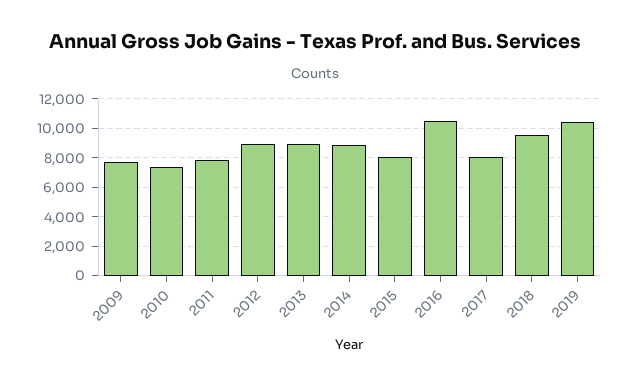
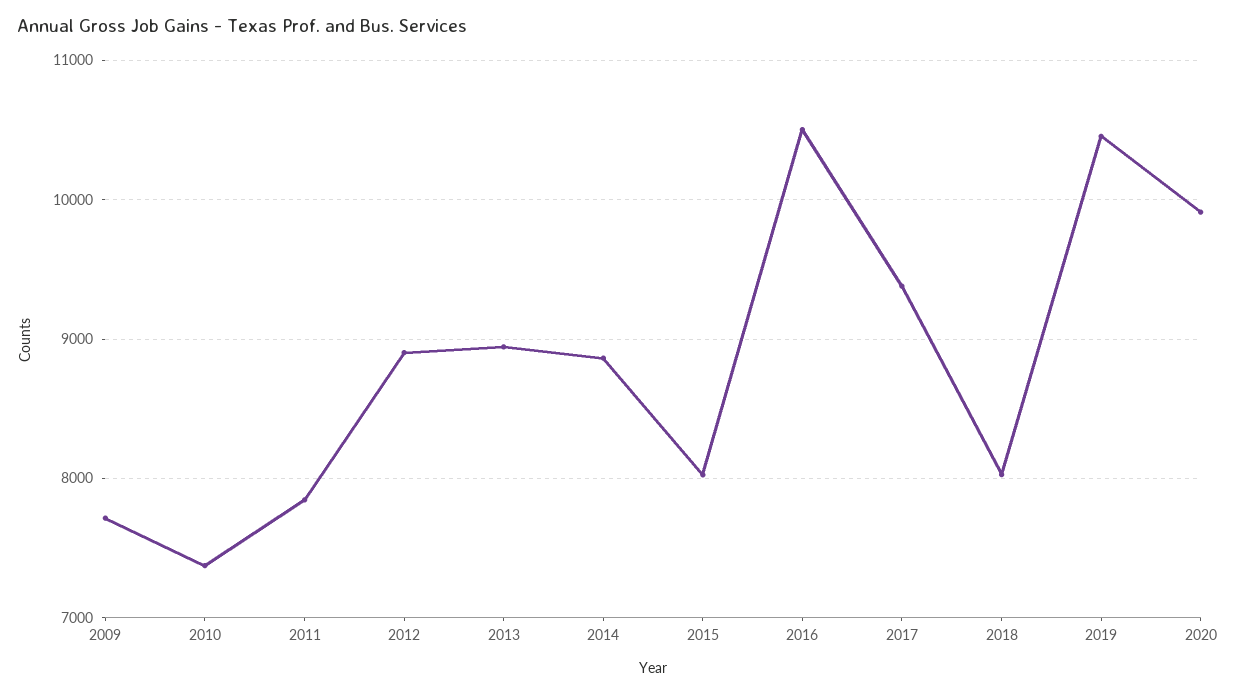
  {
    "2009": 7700,
    "2010": 7400,
    "2011": 7800,
    "2012": 8900,
    "2013": 8900,
    "2014": 8900,
    "2015": 8000,
    "2016": 10500,
-   "2017": 8000,
+   "2017": 9400,
-   "2018": 9500,
+   "2018": 8000,
-   "2019": 10500
+   "2019": 10500,
+   "2020": 9900
  }

